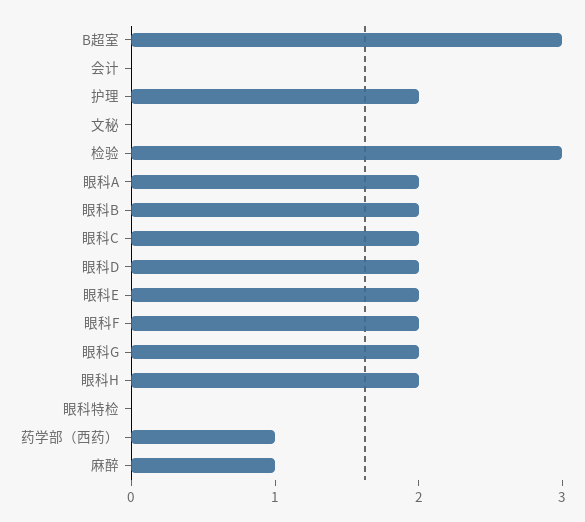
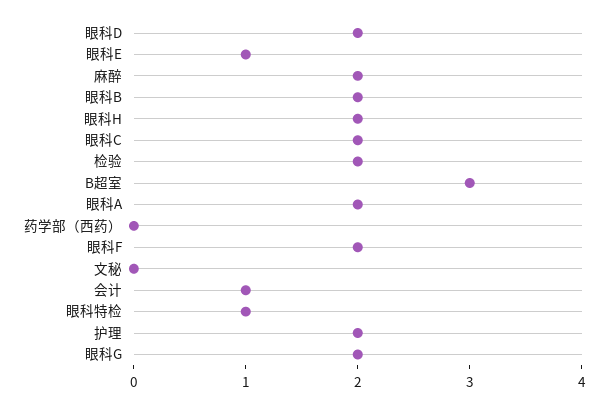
  {
    "B超室": 3,
-   "会计": 0,
+   "会计": 1,
    "护理": 2,
    "文秘": 0,
-   "检验": 3,
+   "检验": 2,
    "眼科A": 2,
    "眼科B": 2,
    "眼科C": 2,
    "眼科D": 2,
-   "眼科E": 2,
+   "眼科E": 1,
    "眼科F": 2,
    "眼科G": 2,
    "眼科H": 2,
-   "眼科特检": 0,
+   "眼科特检": 1,
-   "药学部（西药）": 1,
+   "药学部（西药）": 0,
-   "麻醉": 1
+   "麻醉": 2
  }

